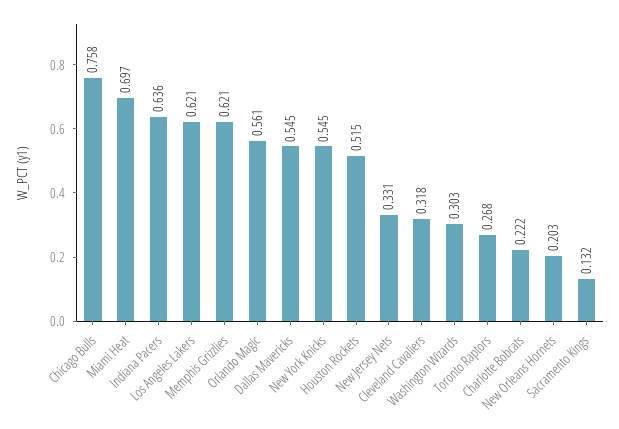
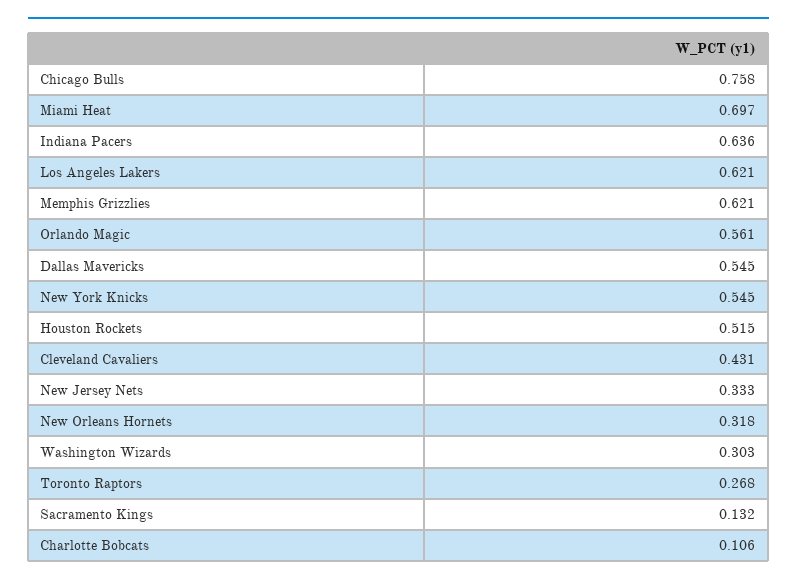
  {
    "Chicago Bulls": 0.758,
    "Miami Heat": 0.697,
    "Indiana Pacers": 0.636,
    "Los Angeles Lakers": 0.621,
    "Memphis Grizzlies": 0.621,
    "Orlando Magic": 0.561,
    "Dallas Mavericks": 0.545,
    "New York Knicks": 0.545,
    "Houston Rockets": 0.515,
-   "New Jersey Nets": 0.331,
+   "New Jersey Nets": 0.333,
-   "Cleveland Cavaliers": 0.318,
+   "Cleveland Cavaliers": 0.431,
    "Washington Wizards": 0.303,
    "Toronto Raptors": 0.268,
-   "Charlotte Bobcats": 0.222,
+   "Charlotte Bobcats": 0.106,
-   "New Orleans Hornets": 0.203,
+   "New Orleans Hornets": 0.318,
    "Sacramento Kings": 0.132
  }

